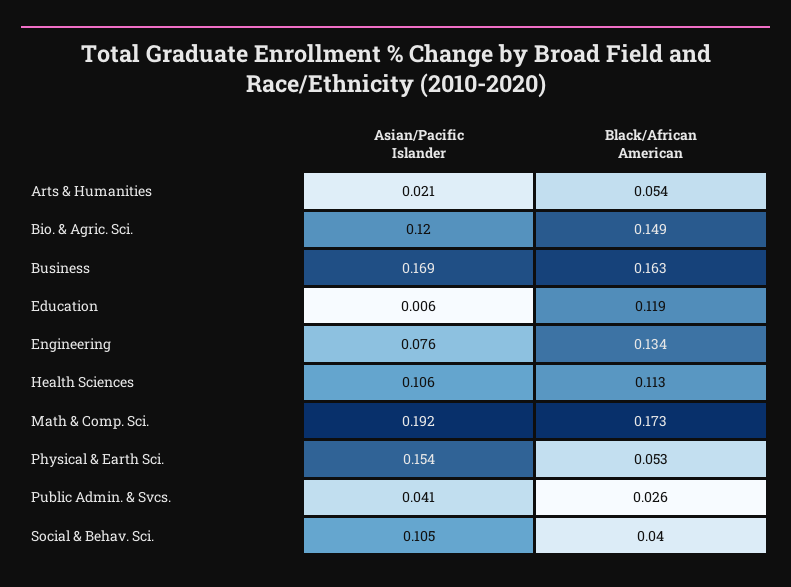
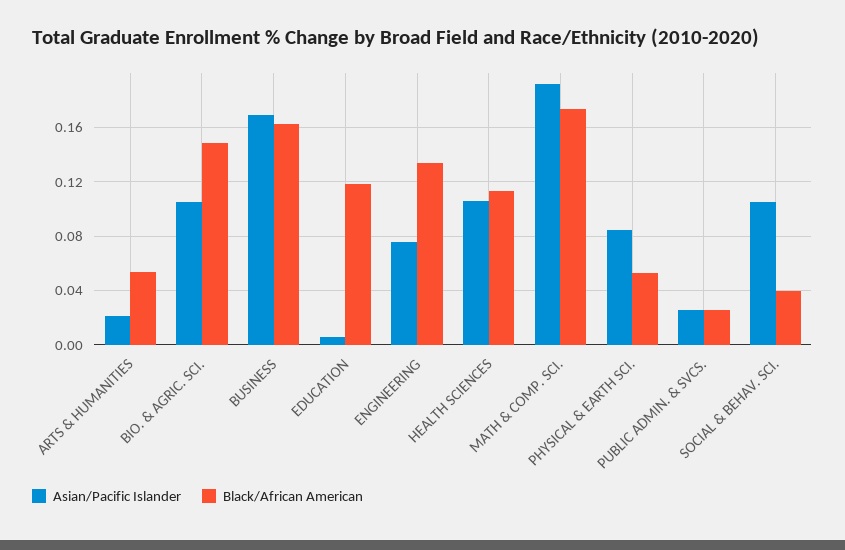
  {
    "Asian/Pacific Islander": {
      "Arts & Humanities": 0.021,
-     "Bio. & Agric. Sci.": 0.12,
+     "Bio. & Agric. Sci.": 0.105,
      "Business": 0.169,
      "Education": 0.006,
      "Engineering": 0.076,
      "Health Sciences": 0.106,
      "Math & Comp. Sci.": 0.192,
-     "Physical & Earth Sci.": 0.154,
+     "Physical & Earth Sci.": 0.085,
-     "Public Admin. & Svcs.": 0.041,
+     "Public Admin. & Svcs.": 0.025,
      "Social & Behav. Sci.": 0.105
    },
    "Black/African American": {
      "Arts & Humanities": 0.054,
      "Bio. & Agric. Sci.": 0.149,
      "Business": 0.163,
      "Education": 0.119,
      "Engineering": 0.134,
      "Health Sciences": 0.113,
      "Math & Comp. Sci.": 0.173,
      "Physical & Earth Sci.": 0.053,
      "Public Admin. & Svcs.": 0.026,
      "Social & Behav. Sci.": 0.04
    }
  }

